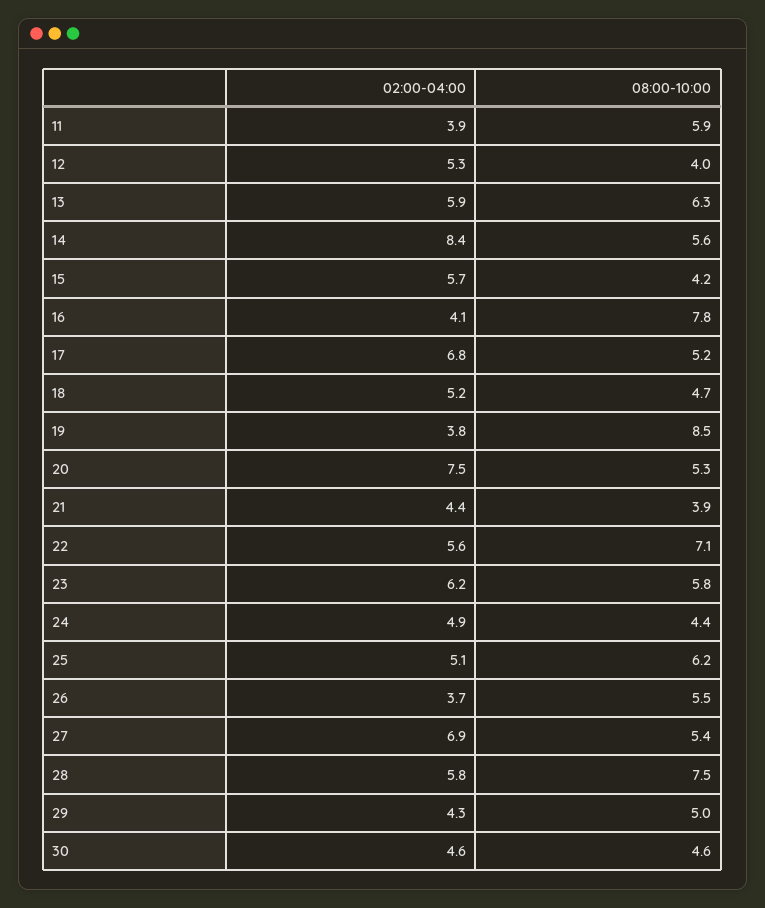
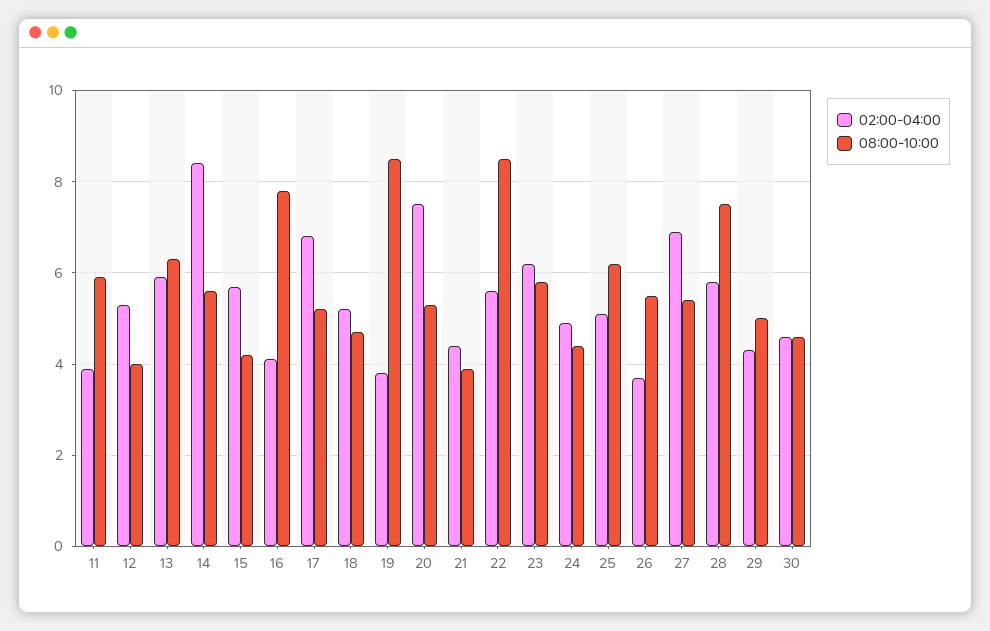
  {
    "02:00-04:00": {
      "11": 3.9,
      "12": 5.3,
      "13": 5.9,
      "14": 8.4,
      "15": 5.7,
      "16": 4.1,
      "17": 6.8,
      "18": 5.2,
      "19": 3.8,
      "20": 7.5,
      "21": 4.4,
      "22": 5.6,
      "23": 6.2,
      "24": 4.9,
      "25": 5.1,
      "26": 3.7,
      "27": 6.9,
      "28": 5.8,
      "29": 4.3,
      "30": 4.6
    },
    "08:00-10:00": {
      "11": 5.9,
      "12": 4,
      "13": 6.3,
      "14": 5.6,
      "15": 4.2,
      "16": 7.8,
      "17": 5.2,
      "18": 4.7,
      "19": 8.5,
      "20": 5.3,
      "21": 3.9,
-     "22": 7.1,
+     "22": 8.5,
      "23": 5.8,
      "24": 4.4,
      "25": 6.2,
      "26": 5.5,
      "27": 5.4,
      "28": 7.5,
      "29": 5,
      "30": 4.6
    }
  }

